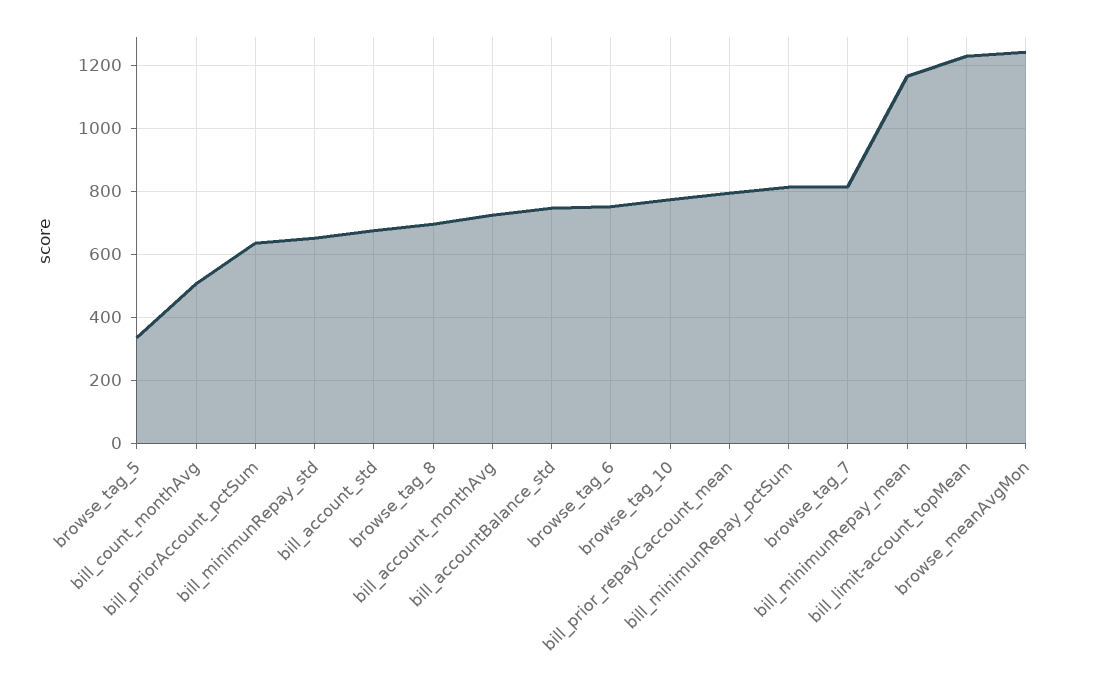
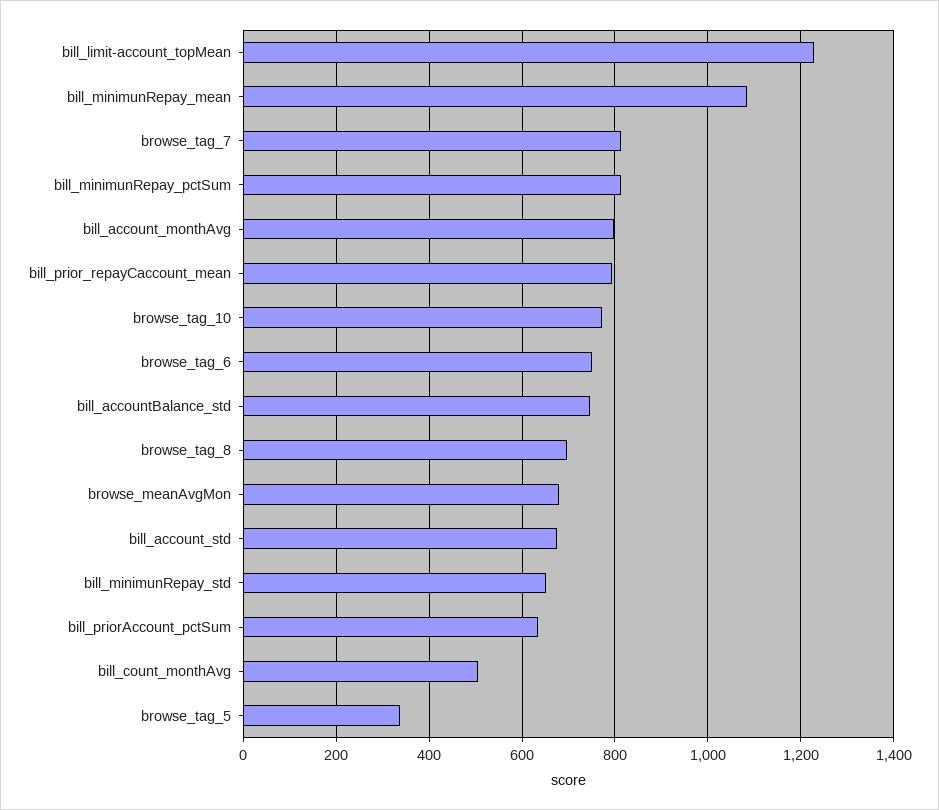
  {
    "browse_tag_5": 340,
    "bill_count_monthAvg": 500,
    "bill_priorAccount_pctSum": 640,
    "bill_minimunRepay_std": 660,
    "bill_account_std": 680,
    "browse_tag_8": 700,
-   "bill_account_monthAvg": 720,
+   "bill_account_monthAvg": 800,
    "bill_accountBalance_std": 740,
    "browse_tag_6": 760,
    "browse_tag_10": 780,
    "bill_prior_repayCaccount_mean": 800,
    "bill_minimunRepay_pctSum": 820,
    "browse_tag_7": 820,
-   "bill_minimunRepay_mean": 1160,
+   "bill_minimunRepay_mean": 1080,
    "bill_limit-account_topMean": 1220,
-   "browse_meanAvgMon": 1240
+   "browse_meanAvgMon": 680
  }

